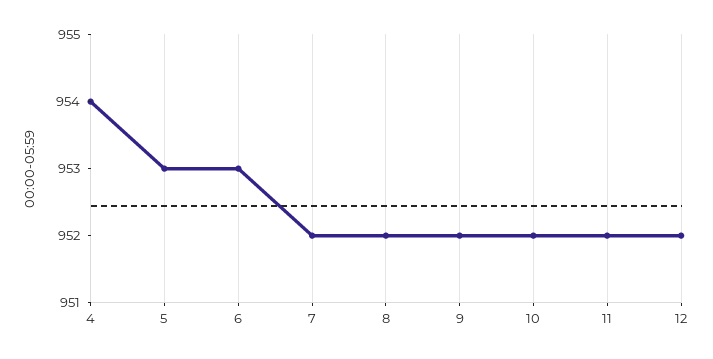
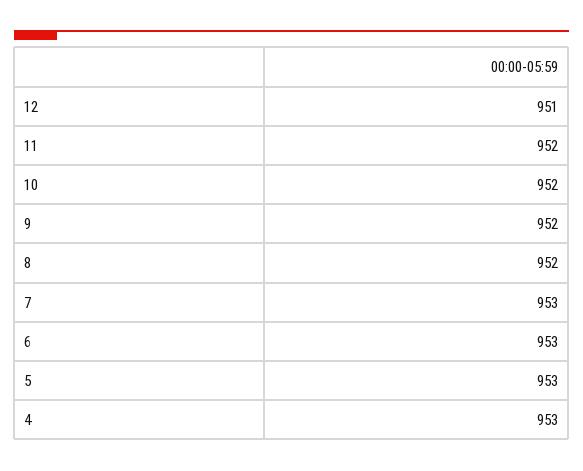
  {
-   "4": 954,
+   "4": 953,
    "5": 953,
    "6": 953,
-   "7": 952,
+   "7": 953,
    "8": 952,
    "9": 952,
    "10": 952,
    "11": 952,
-   "12": 952
+   "12": 951
  }

